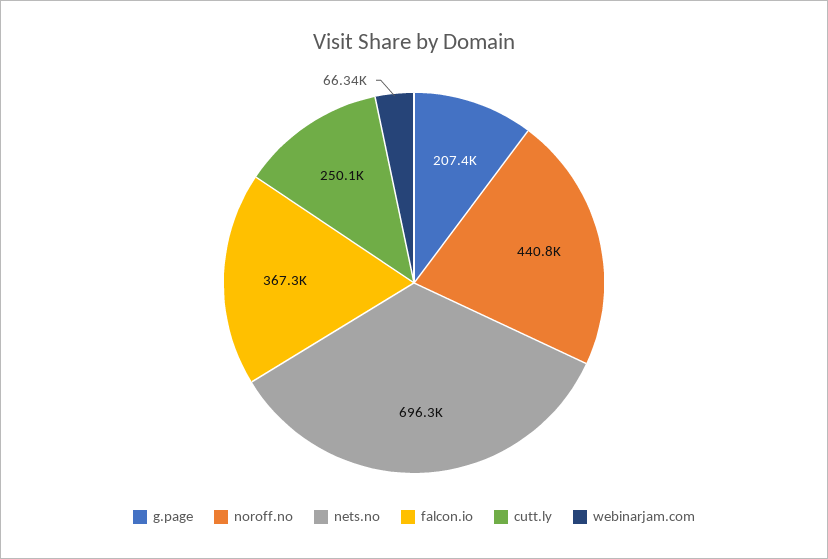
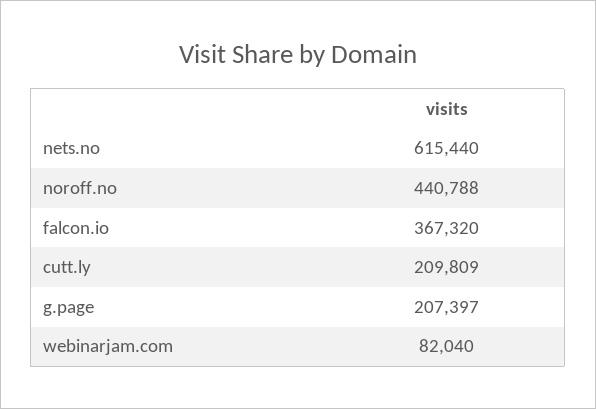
  {
    "g.page": 207397,
    "noroff.no": 440788,
-   "nets.no": 696300,
+   "nets.no": 615440,
    "falcon.io": 367320,
-   "cutt.ly": 250100,
+   "cutt.ly": 209809,
-   "webinarjam.com": 66340
+   "webinarjam.com": 82040
  }

